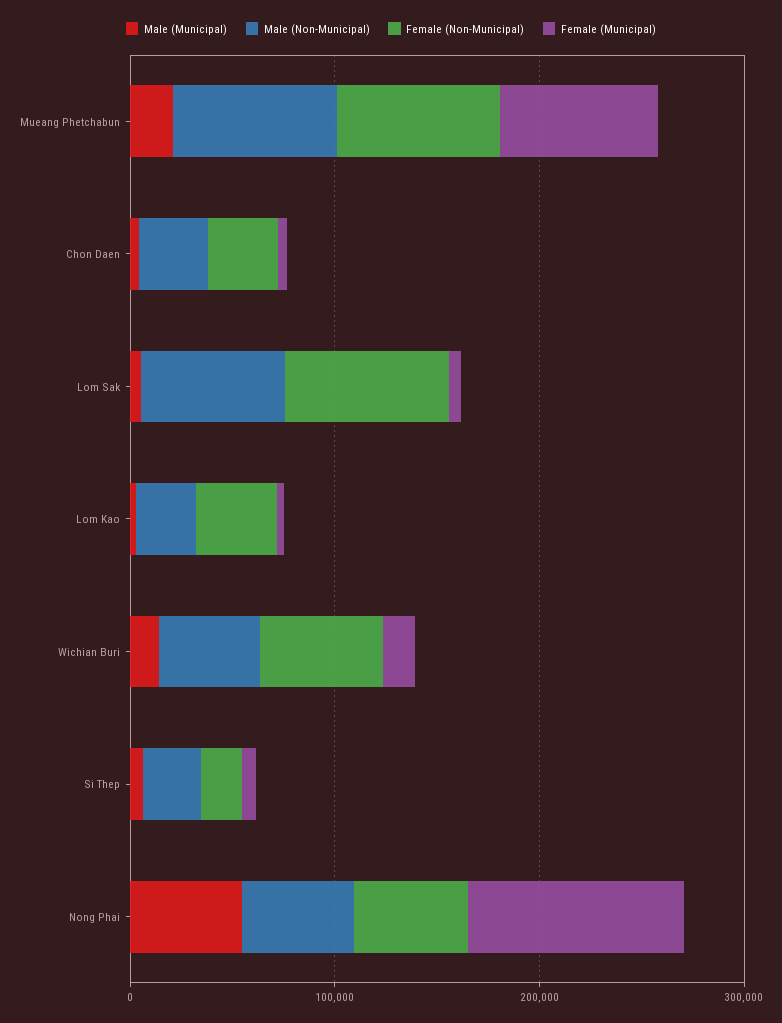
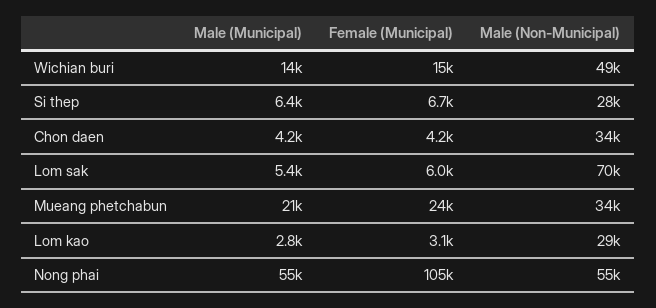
  {
    "Male (Municipal)": {
      "Mueang Phetchabun": 21000,
      "Chon Daen": 4200,
      "Lom Sak": 5400,
      "Lom Kao": 2800,
      "Wichian Buri": 14000,
      "Si Thep": 6400,
      "Nong Phai": 55000
    },
    "Male (Non-Municipal)": {
-     "Mueang Phetchabun": 80000,
+     "Mueang Phetchabun": 34000,
      "Chon Daen": 34000,
      "Lom Sak": 70000,
      "Lom Kao": 29000,
      "Wichian Buri": 49000,
      "Si Thep": 28000,
      "Nong Phai": 55000
    },
-   "Female (Non-Municipal)": {
-     "Mueang Phetchabun": 80000,
-     "Chon Daen": 40000,
-     "Lom Sak": 80000,
-     "Lom Kao": 40000,
-     "Wichian Buri": 60000,
-     "Si Thep": 20000,
-     "Nong Phai": 60000
-   },
    "Female (Municipal)": {
-     "Mueang Phetchabun": 80000,
+     "Mueang Phetchabun": 24000,
      "Chon Daen": 4200,
      "Lom Sak": 6000,
      "Lom Kao": 3100,
      "Wichian Buri": 15000,
      "Si Thep": 6700,
      "Nong Phai": 105000
    }
  }

